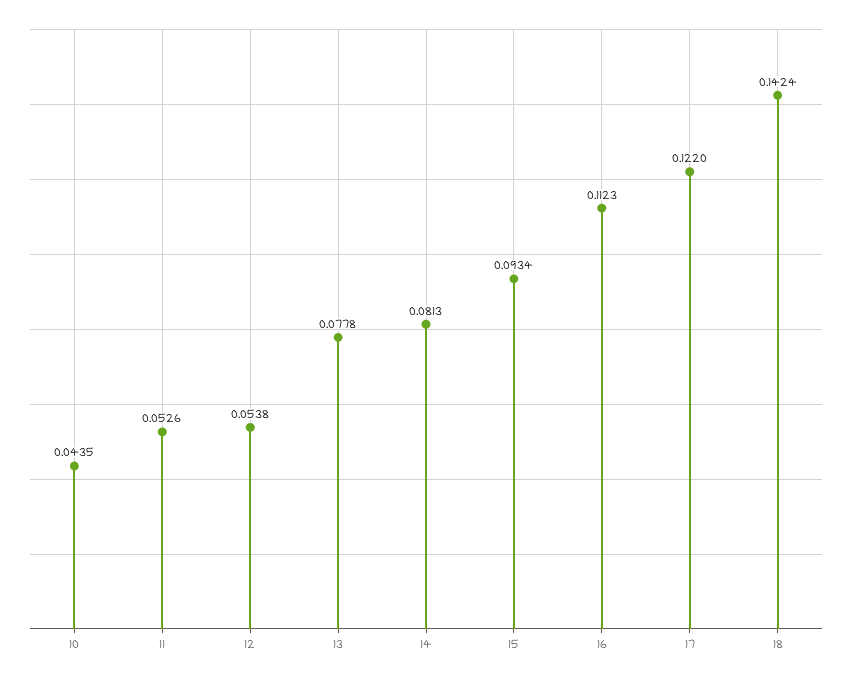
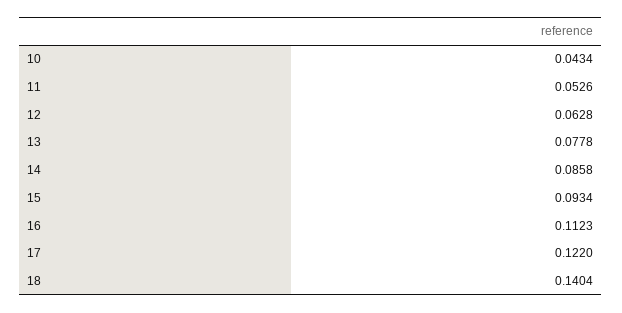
  {
-   "10": 0.0435,
+   "10": 0.0434,
    "11": 0.0526,
-   "12": 0.0538,
+   "12": 0.0628,
    "13": 0.0778,
-   "14": 0.0813,
+   "14": 0.0858,
    "15": 0.0934,
    "16": 0.1123,
    "17": 0.122,
-   "18": 0.1424
+   "18": 0.1404
  }

